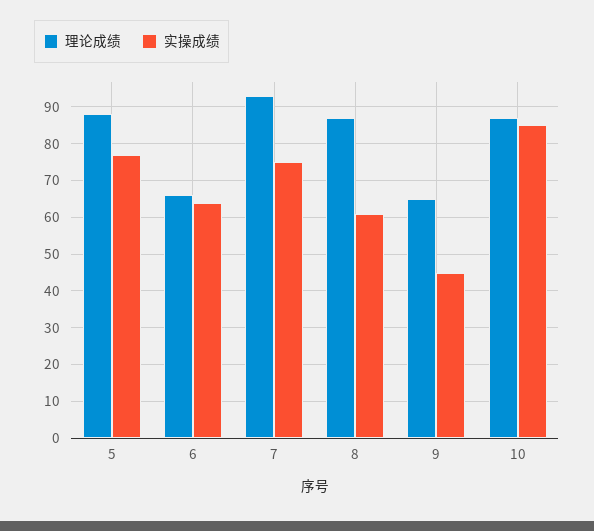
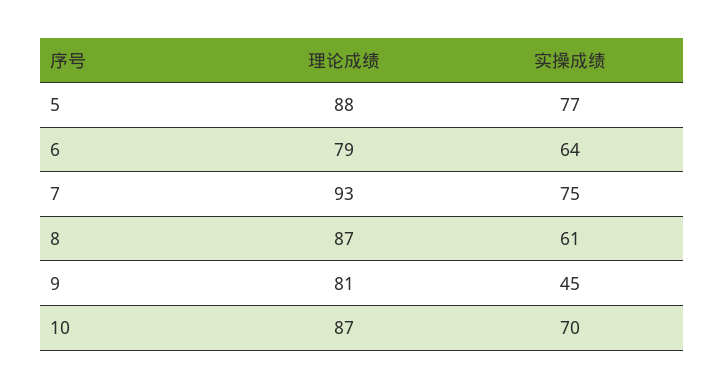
  {
    "理论成绩": {
      "5": 88,
-     "6": 65,
+     "6": 79,
      "7": 93,
      "8": 87,
-     "9": 65,
+     "9": 81,
      "10": 87
    },
    "实操成绩": {
      "5": 77,
      "6": 64,
      "7": 75,
      "8": 61,
      "9": 45,
-     "10": 85
+     "10": 70
    }
  }

